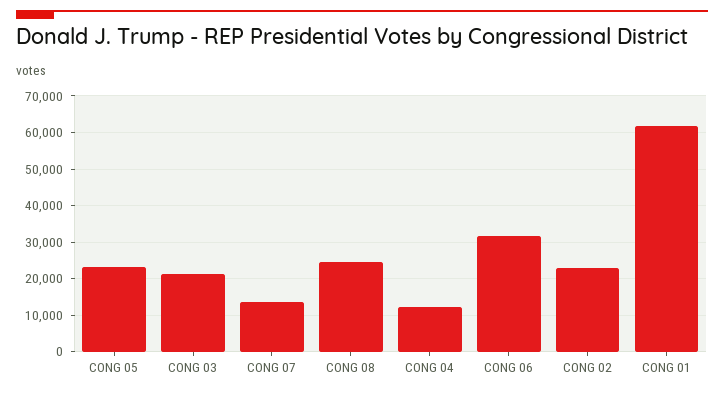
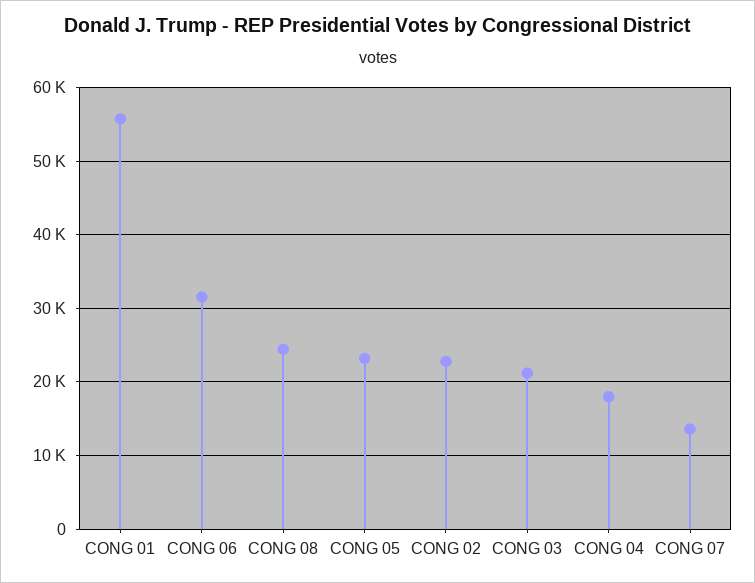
  {
    "CONG 05": 23000,
    "CONG 03": 21000,
    "CONG 07": 14000,
    "CONG 08": 24000,
-   "CONG 04": 12000,
+   "CONG 04": 18000,
    "CONG 06": 32000,
    "CONG 02": 23000,
-   "CONG 01": 62000
+   "CONG 01": 56000
  }

